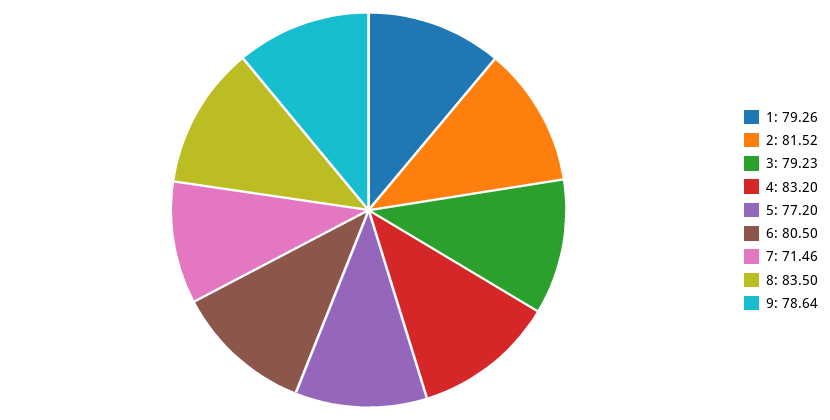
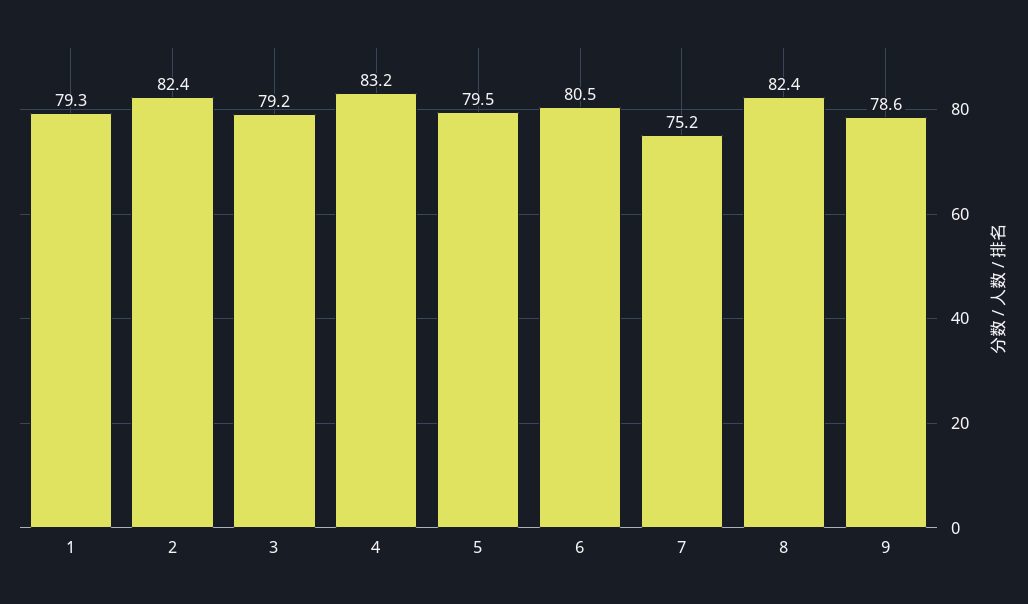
  {
    "1": 79.26,
-   "2": 81.52,
+   "2": 82.4,
    "3": 79.23,
    "4": 83.2,
-   "5": 77.2,
+   "5": 79.5,
    "6": 80.5,
-   "7": 71.46,
+   "7": 75.2,
-   "8": 83.5,
+   "8": 82.4,
    "9": 78.64
  }

